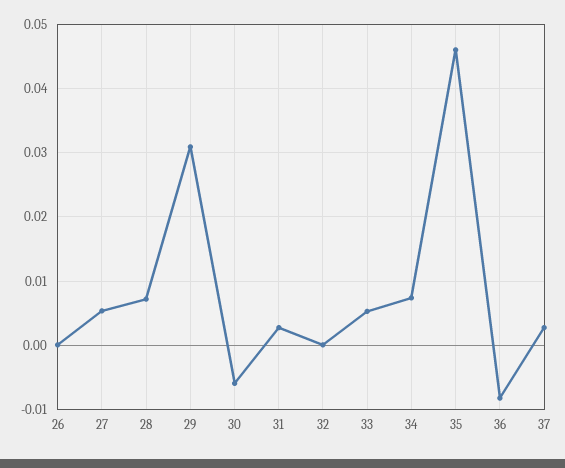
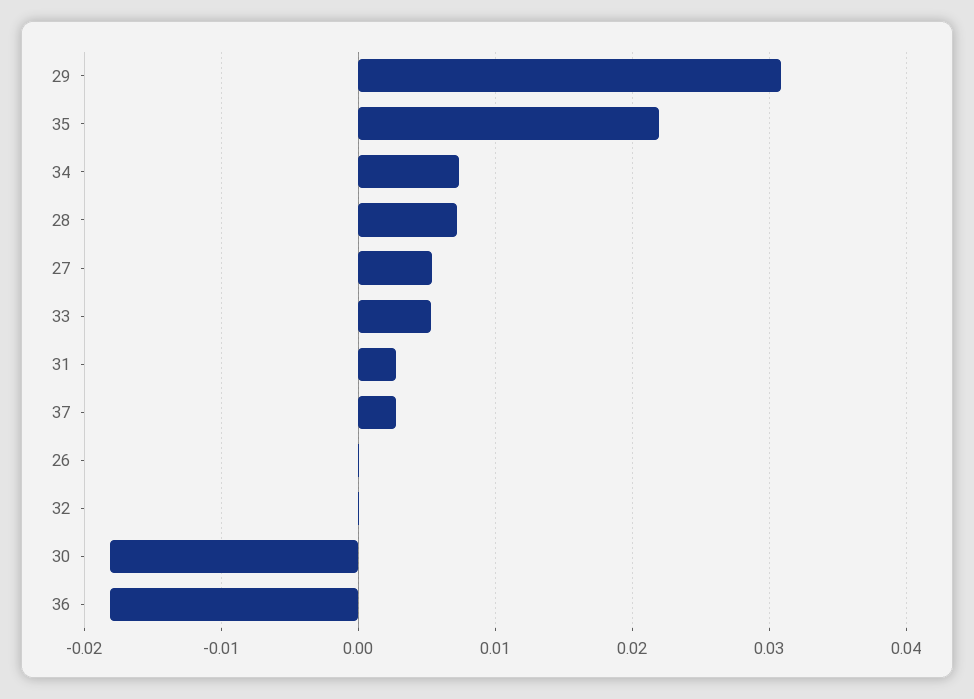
  {
    "26": 0,
    "27": 0.005,
    "28": 0.007,
    "29": 0.031,
-   "30": -0.006,
+   "30": -0.018,
    "31": 0.003,
    "32": 0,
    "33": 0.005,
    "34": 0.007,
-   "35": 0.046,
+   "35": 0.022,
-   "36": -0.008,
+   "36": -0.018,
    "37": 0.003
  }

